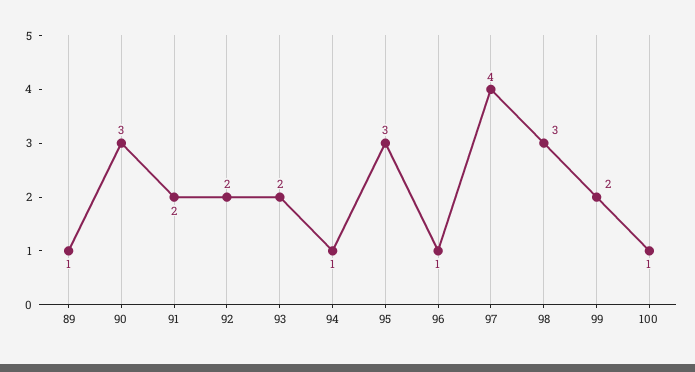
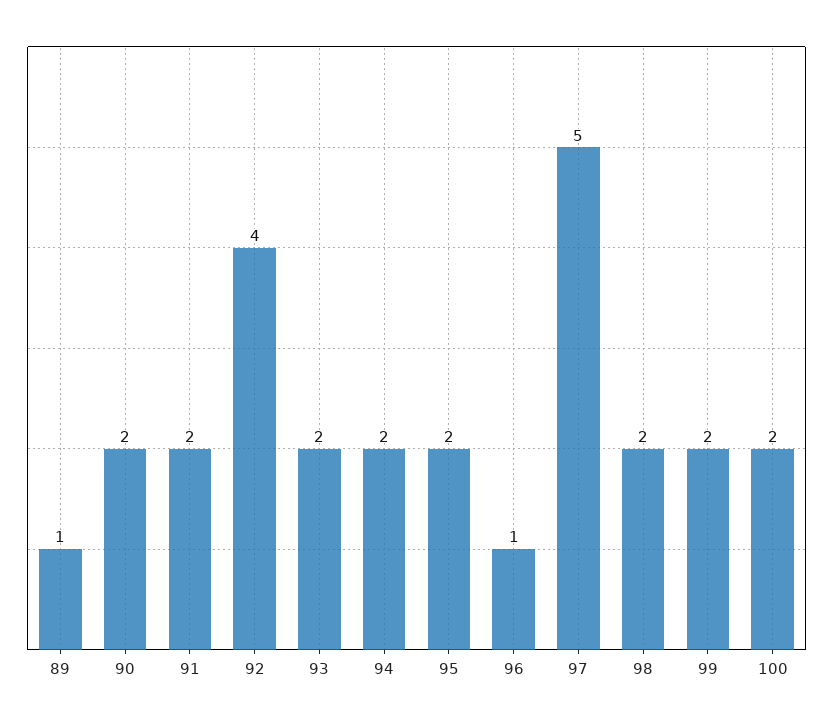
  {
    "89": 1,
-   "90": 3,
+   "90": 2,
    "91": 2,
-   "92": 2,
+   "92": 4,
    "93": 2,
-   "94": 1,
+   "94": 2,
-   "95": 3,
+   "95": 2,
    "96": 1,
-   "97": 4,
+   "97": 5,
-   "98": 3,
+   "98": 2,
    "99": 2,
-   "100": 1
+   "100": 2
  }

